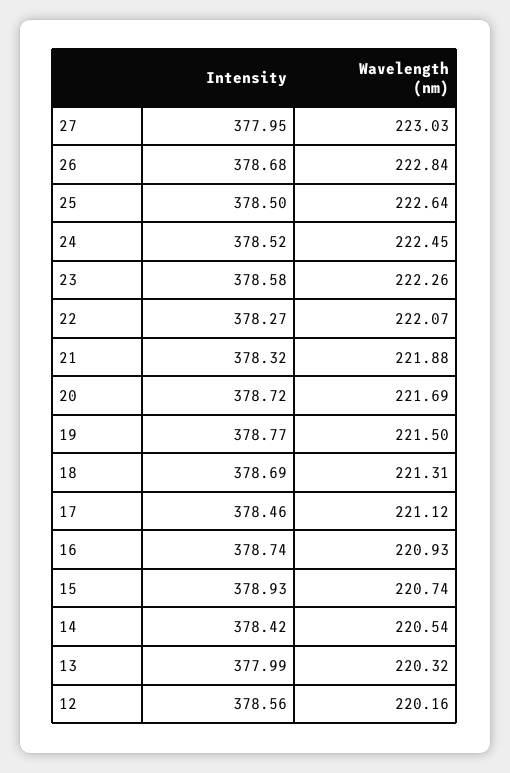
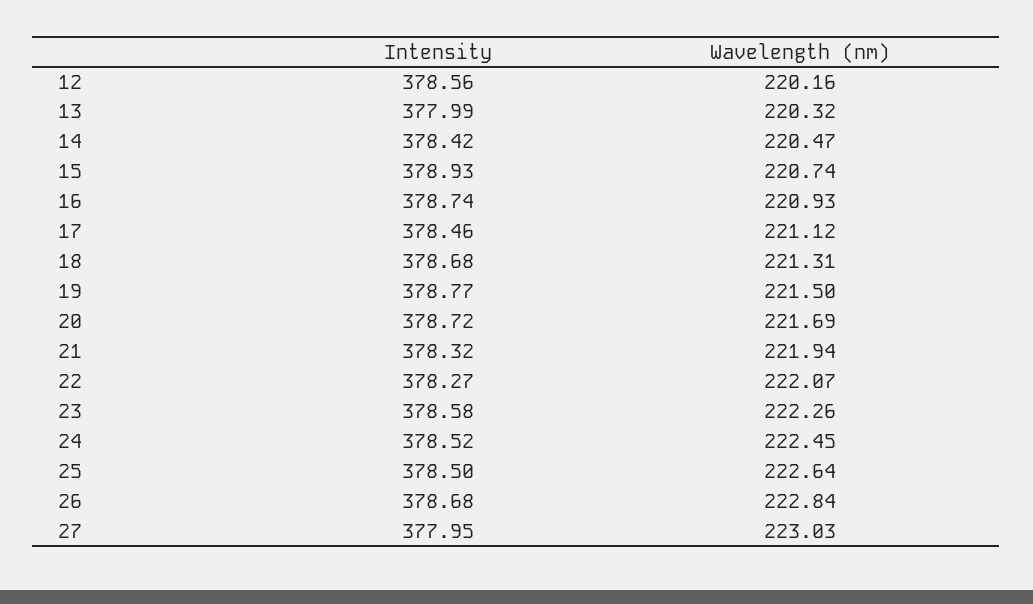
  {
    "Intensity": {
      "27": 377.95,
      "26": 378.68,
      "25": 378.5,
      "24": 378.52,
      "23": 378.58,
      "22": 378.27,
      "21": 378.32,
      "20": 378.72,
      "19": 378.77,
-     "18": 378.69,
+     "18": 378.68,
      "17": 378.46,
      "16": 378.74,
      "15": 378.93,
      "14": 378.42,
      "13": 377.99,
      "12": 378.56
    },
    "Wavelength (nm)": {
      "27": 223.03,
      "26": 222.84,
      "25": 222.64,
      "24": 222.45,
      "23": 222.26,
      "22": 222.07,
-     "21": 221.88,
+     "21": 221.94,
      "20": 221.69,
      "19": 221.5,
      "18": 221.31,
      "17": 221.12,
      "16": 220.93,
      "15": 220.74,
-     "14": 220.54,
+     "14": 220.47,
      "13": 220.32,
      "12": 220.16
    }
  }

